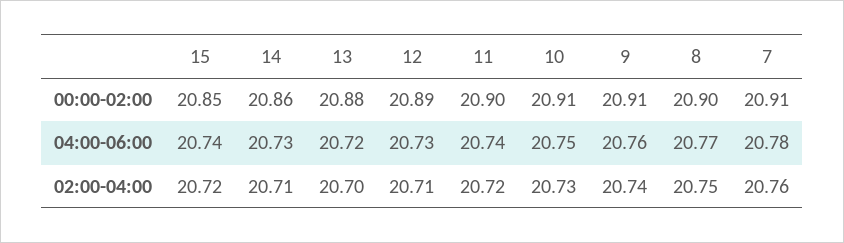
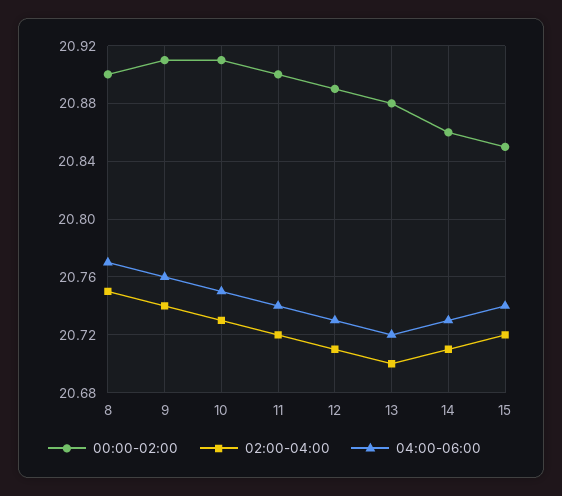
  {
    "00:00-02:00": {
      "15": 20.85,
      "14": 20.86,
      "13": 20.88,
      "12": 20.89,
      "11": 20.9,
      "10": 20.91,
      "9": 20.91,
-     "8": 20.9,
+     "8": 20.9
-     "7": 20.91
    },
    "04:00-06:00": {
      "15": 20.74,
      "14": 20.73,
      "13": 20.72,
      "12": 20.73,
      "11": 20.74,
      "10": 20.75,
      "9": 20.76,
-     "8": 20.77,
+     "8": 20.77
-     "7": 20.78
    },
    "02:00-04:00": {
      "15": 20.72,
      "14": 20.71,
      "13": 20.7,
      "12": 20.71,
      "11": 20.72,
      "10": 20.73,
      "9": 20.74,
-     "8": 20.75,
+     "8": 20.75
-     "7": 20.76
    }
  }

